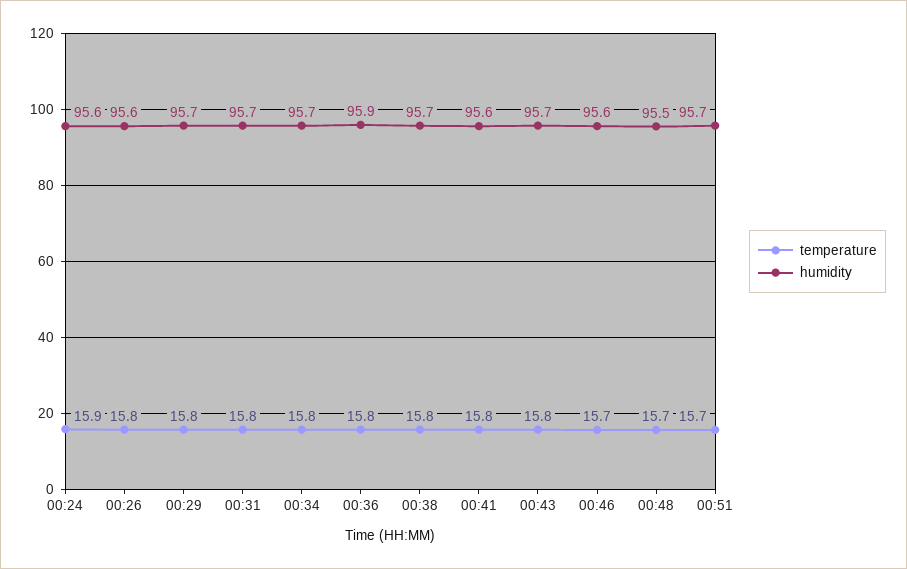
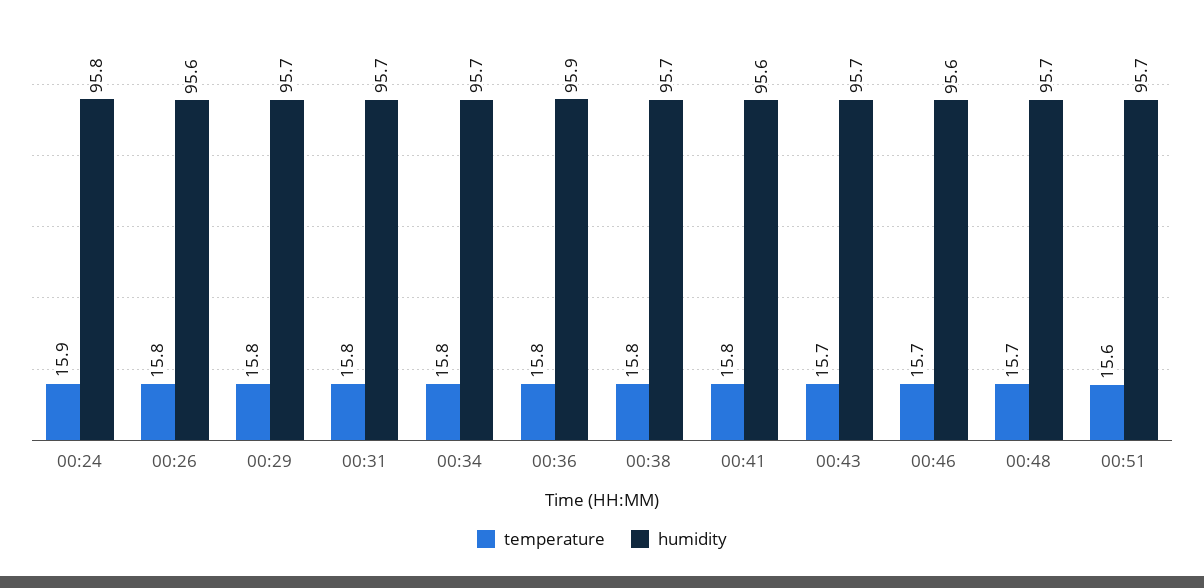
  {
    "temperature": {
      "00:24": 15.9,
      "00:26": 15.8,
      "00:29": 15.8,
      "00:31": 15.8,
      "00:34": 15.8,
      "00:36": 15.8,
      "00:38": 15.8,
      "00:41": 15.8,
-     "00:43": 15.8,
+     "00:43": 15.7,
      "00:46": 15.7,
      "00:48": 15.7,
-     "00:51": 15.7
+     "00:51": 15.6
    },
    "humidity": {
-     "00:24": 95.6,
+     "00:24": 95.8,
      "00:26": 95.6,
      "00:29": 95.7,
      "00:31": 95.7,
      "00:34": 95.7,
      "00:36": 95.9,
      "00:38": 95.7,
      "00:41": 95.6,
      "00:43": 95.7,
      "00:46": 95.6,
-     "00:48": 95.5,
+     "00:48": 95.7,
      "00:51": 95.7
    }
  }

